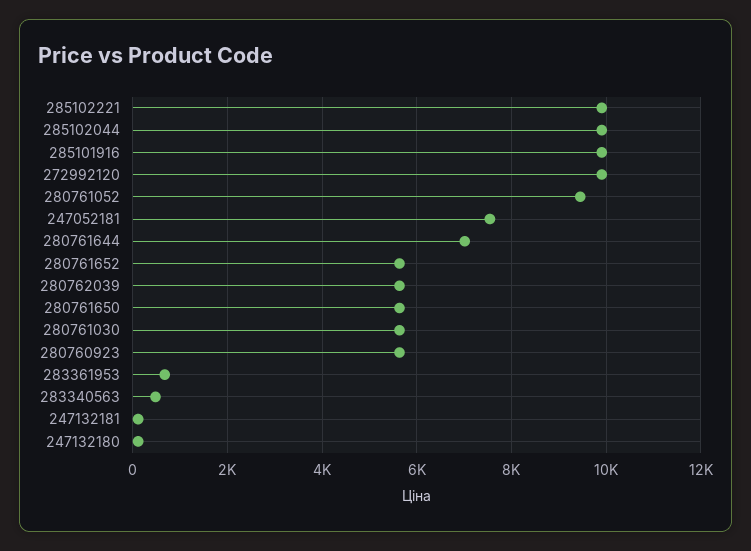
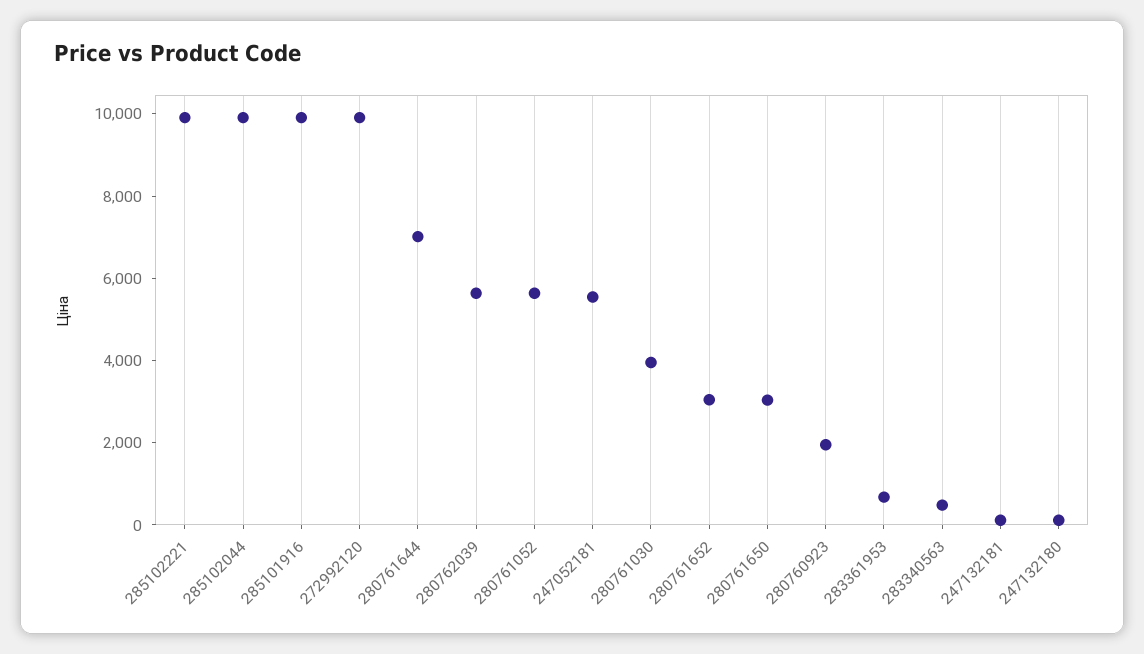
  {
    "285102221": 10000,
    "285102044": 10000,
    "285101916": 10000,
    "272992120": 10000,
-   "280761052": 9400,
+   "280761052": 5500,
-   "247052181": 7600,
+   "247052181": 5500,
    "280761644": 7000,
-   "280761652": 5600,
+   "280761652": 3000,
    "280762039": 5600,
-   "280761650": 5600,
+   "280761650": 3000,
-   "280761030": 5600,
+   "280761030": 4000,
-   "280760923": 5600,
+   "280760923": 2000,
    "283361953": 600,
    "283340563": 400,
    "247132181": 200,
    "247132180": 200
  }

